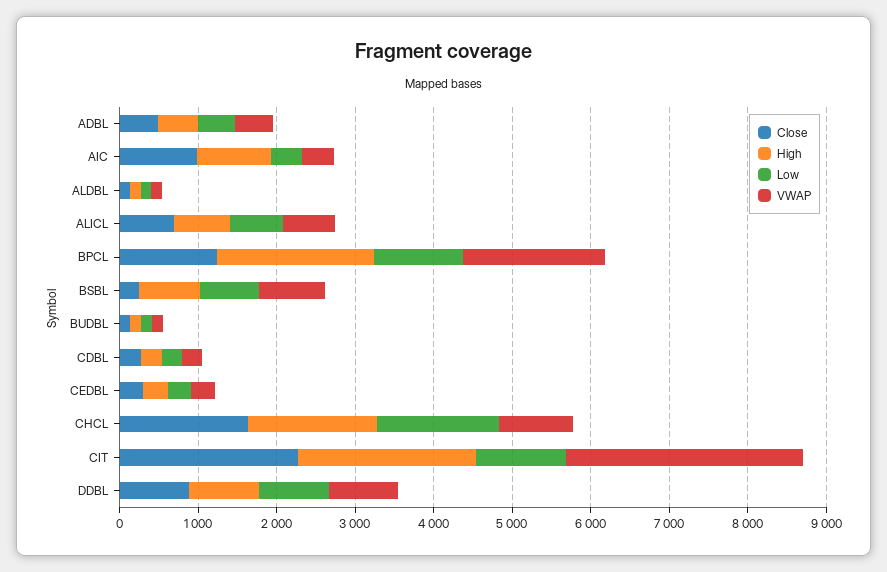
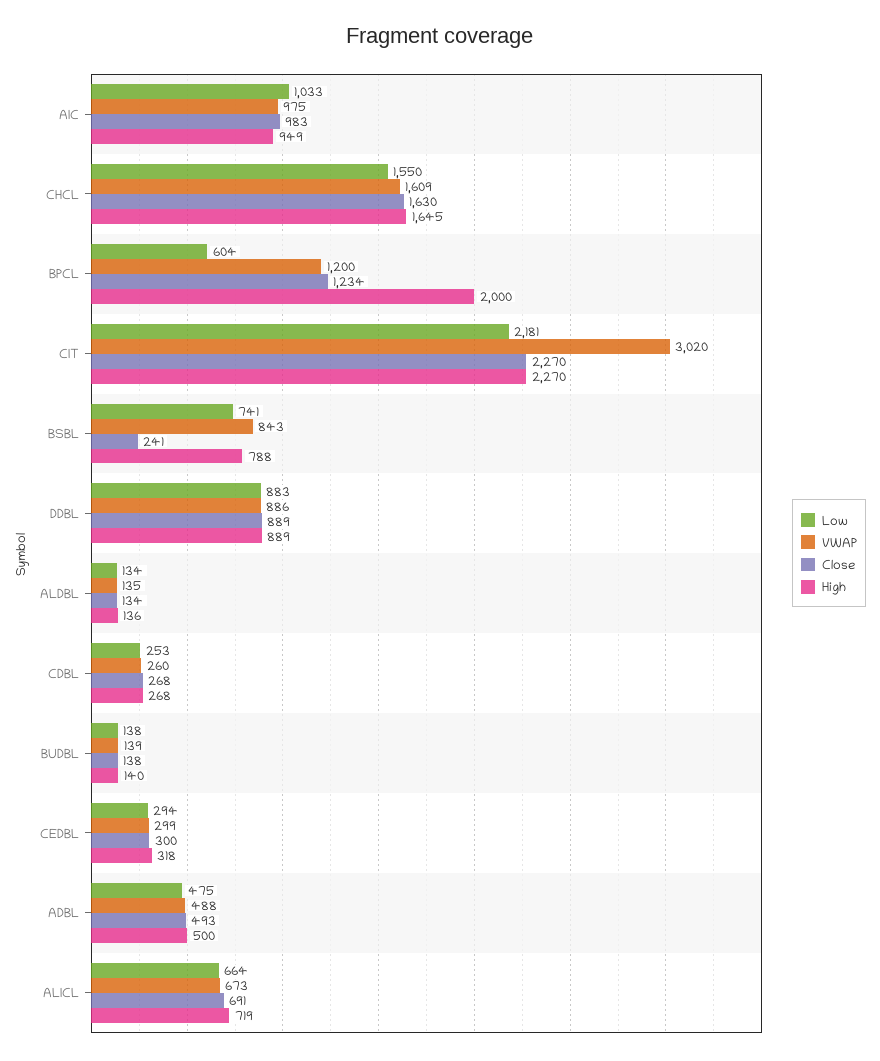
  {
    "Close": {
      "ADBL": 493,
      "AIC": 983,
      "ALDBL": 134,
      "ALICL": 691,
      "BPCL": 1234,
      "BSBL": 241,
      "BUDBL": 138,
      "CDBL": 268,
      "CEDBL": 300,
      "CHCL": 1630,
      "CIT": 2270,
      "DDBL": 889
    },
    "High": {
      "ADBL": 500,
      "AIC": 949,
      "ALDBL": 136,
      "ALICL": 719,
      "BPCL": 2000,
      "BSBL": 788,
      "BUDBL": 140,
      "CDBL": 268,
      "CEDBL": 318,
      "CHCL": 1645,
      "CIT": 2270,
      "DDBL": 889
    },
    "Low": {
      "ADBL": 475,
-     "AIC": 400,
+     "AIC": 1033,
      "ALDBL": 134,
      "ALICL": 664,
-     "BPCL": 1200,
+     "BPCL": 604,
      "BSBL": 741,
      "BUDBL": 138,
      "CDBL": 253,
      "CEDBL": 294,
      "CHCL": 1550,
-     "CIT": 1200,
+     "CIT": 2181,
      "DDBL": 883
    },
    "VWAP": {
      "ADBL": 488,
-     "AIC": 400,
+     "AIC": 975,
      "ALDBL": 135,
      "ALICL": 673,
-     "BPCL": 1800,
+     "BPCL": 1200,
      "BSBL": 843,
      "BUDBL": 139,
      "CDBL": 260,
      "CEDBL": 299,
-     "CHCL": 1000,
+     "CHCL": 1609,
      "CIT": 3020,
      "DDBL": 886
    }
  }

